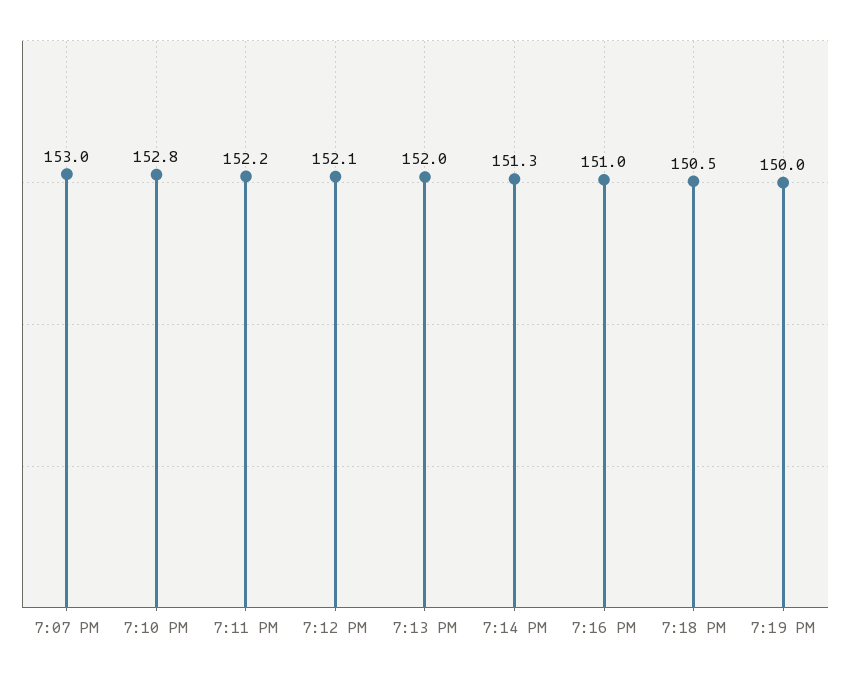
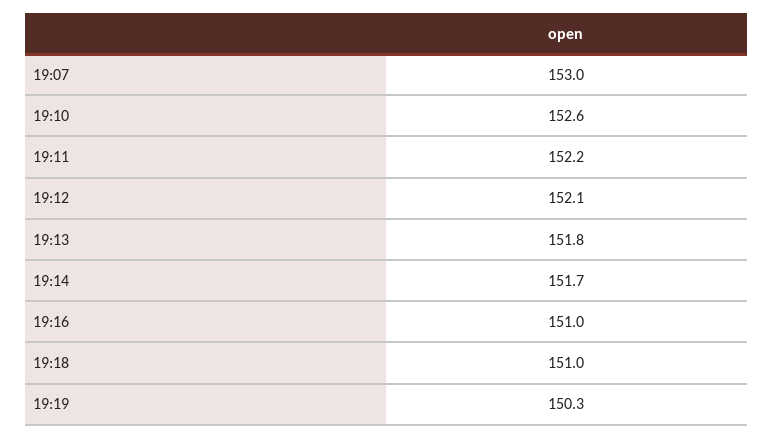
  {
    "7:07 PM": 153,
-   "7:10 PM": 152.8,
+   "7:10 PM": 152.6,
    "7:11 PM": 152.2,
    "7:12 PM": 152.1,
-   "7:13 PM": 152,
+   "7:13 PM": 151.8,
-   "7:14 PM": 151.3,
+   "7:14 PM": 151.7,
    "7:16 PM": 151,
-   "7:18 PM": 150.5,
+   "7:18 PM": 151,
-   "7:19 PM": 150
+   "7:19 PM": 150.3
  }

